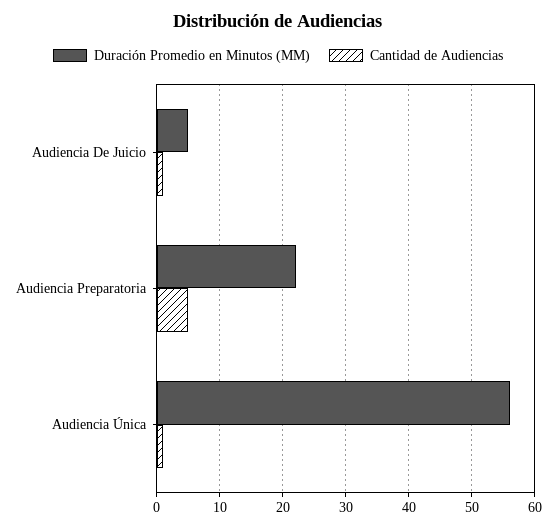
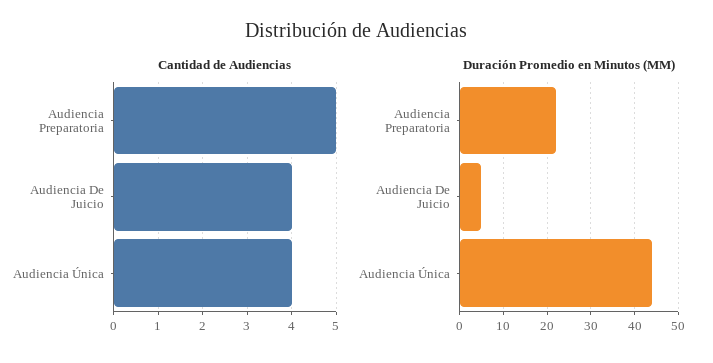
  {
    "Duración Promedio en Minutos (MM)": {
      "Audiencia De Juicio": 5,
      "Audiencia Preparatoria": 22,
-     "Audiencia Única": 56
+     "Audiencia Única": 45
    },
    "Cantidad de Audiencias": {
-     "Audiencia De Juicio": 1,
+     "Audiencia De Juicio": 4,
      "Audiencia Preparatoria": 5,
-     "Audiencia Única": 1
+     "Audiencia Única": 4
    }
  }

